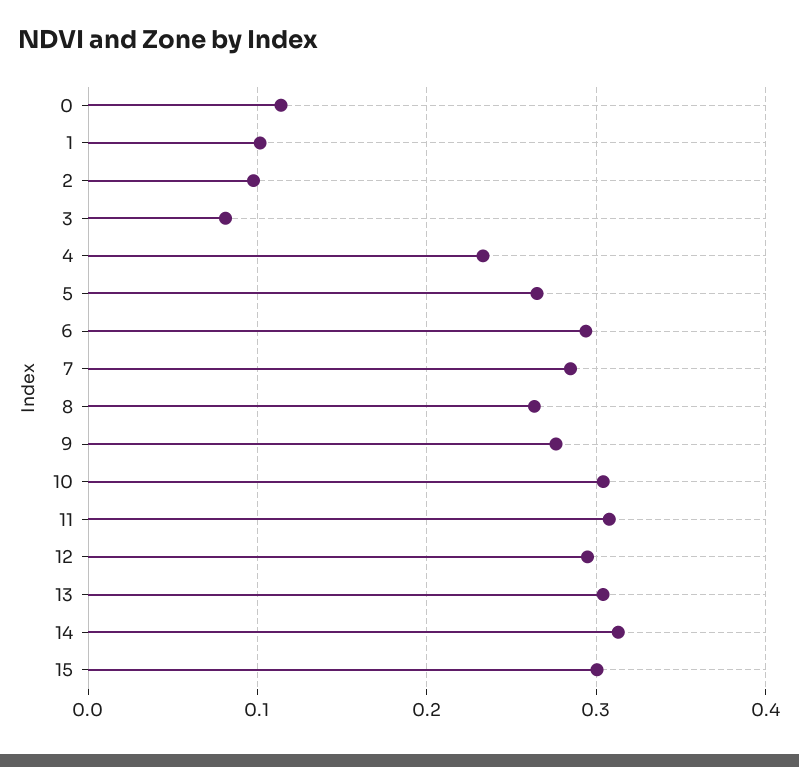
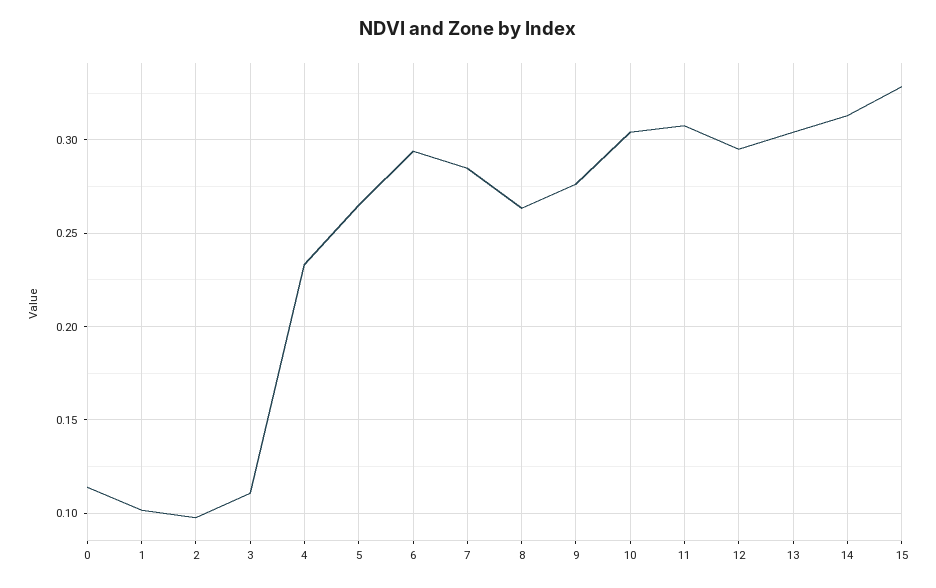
  {
    "0": 0.115,
    "1": 0.1,
    "2": 0.1,
-   "3": 0.08,
+   "3": 0.11,
    "4": 0.235,
    "5": 0.265,
    "6": 0.295,
    "7": 0.285,
    "8": 0.265,
    "9": 0.275,
    "10": 0.305,
    "11": 0.31,
    "12": 0.295,
    "13": 0.305,
    "14": 0.315,
-   "15": 0.3
+   "15": 0.33
  }

